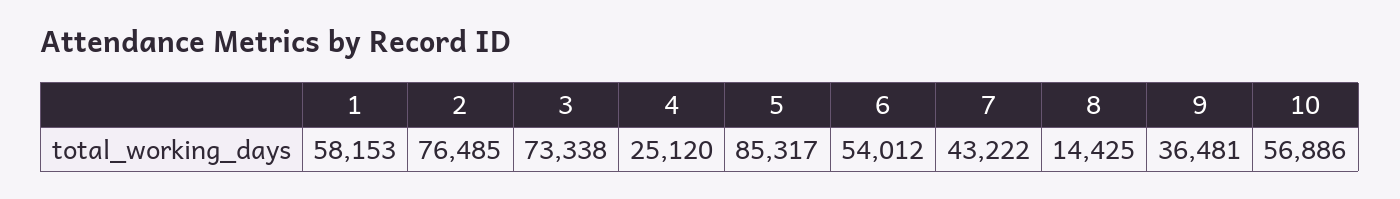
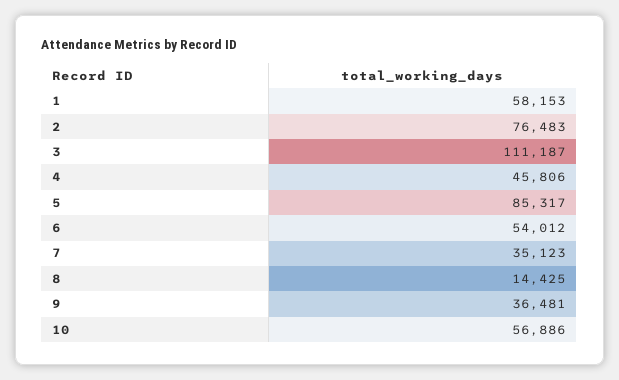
  {
    "1": 58153,
-   "2": 76485,
+   "2": 76483,
-   "3": 73338,
+   "3": 111187,
-   "4": 25120,
+   "4": 45806,
    "5": 85317,
    "6": 54012,
-   "7": 43222,
+   "7": 35123,
    "8": 14425,
    "9": 36481,
    "10": 56886
  }

